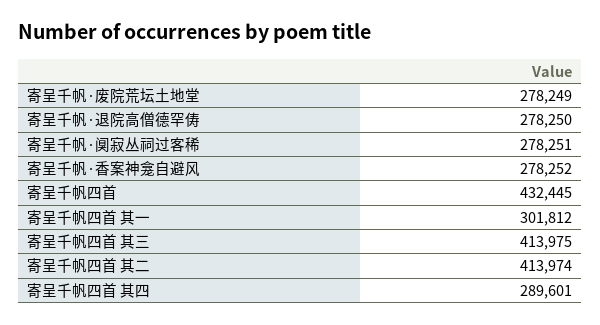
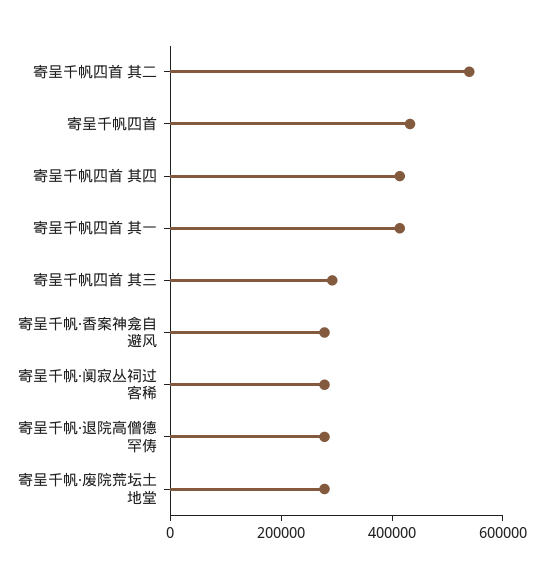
  {
    "寄呈千帆·废院荒坛土地堂": 278249,
    "寄呈千帆·退院高僧德罕俦": 278250,
    "寄呈千帆·阒寂丛祠过客稀": 278251,
    "寄呈千帆·香案神龛自避风": 278252,
    "寄呈千帆四首": 432445,
-   "寄呈千帆四首 其一": 301812,
+   "寄呈千帆四首 其一": 400000,
-   "寄呈千帆四首 其三": 413975,
+   "寄呈千帆四首 其三": 300000,
-   "寄呈千帆四首 其二": 413974,
+   "寄呈千帆四首 其二": 550000,
-   "寄呈千帆四首 其四": 289601
+   "寄呈千帆四首 其四": 400000
  }

